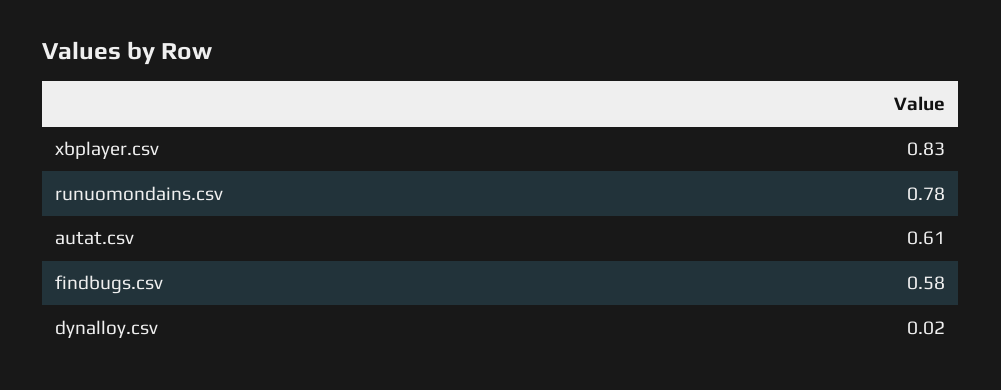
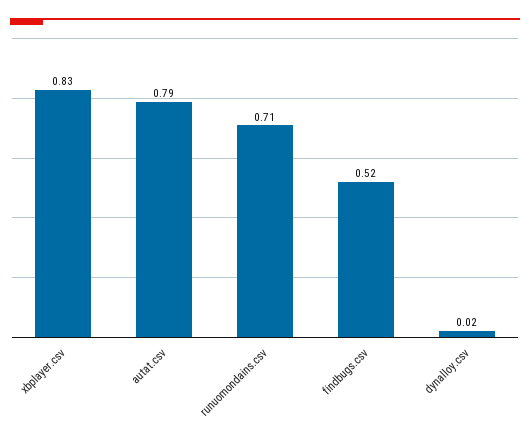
  {
    "xbplayer.csv": 0.83,
-   "runuomondains.csv": 0.78,
+   "runuomondains.csv": 0.71,
-   "autat.csv": 0.61,
+   "autat.csv": 0.79,
-   "findbugs.csv": 0.58,
+   "findbugs.csv": 0.52,
    "dynalloy.csv": 0.02
  }

